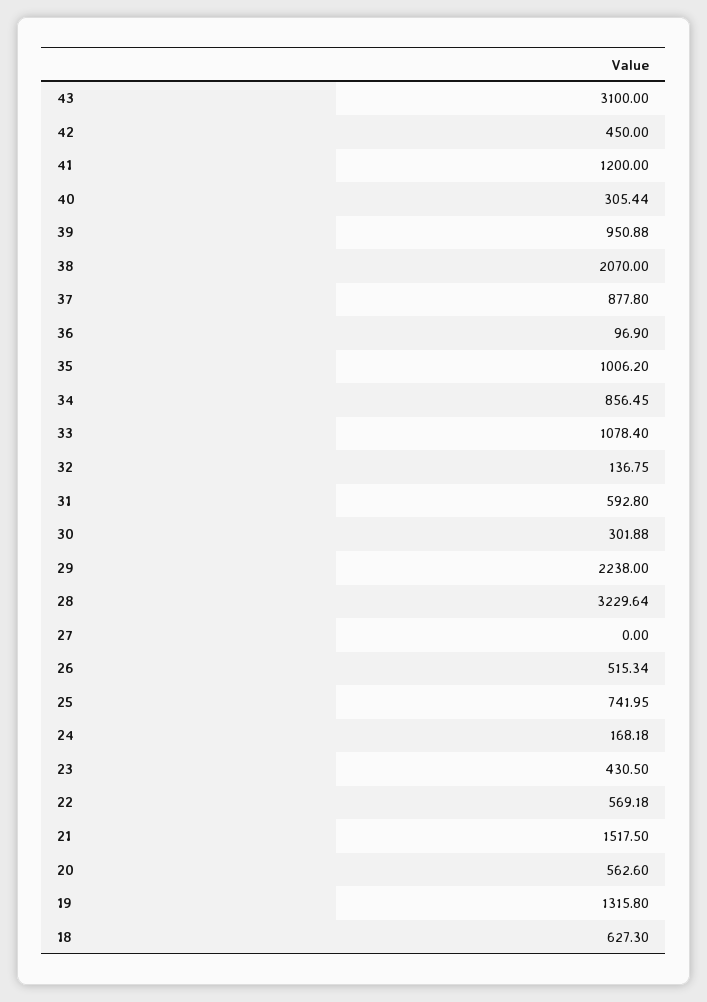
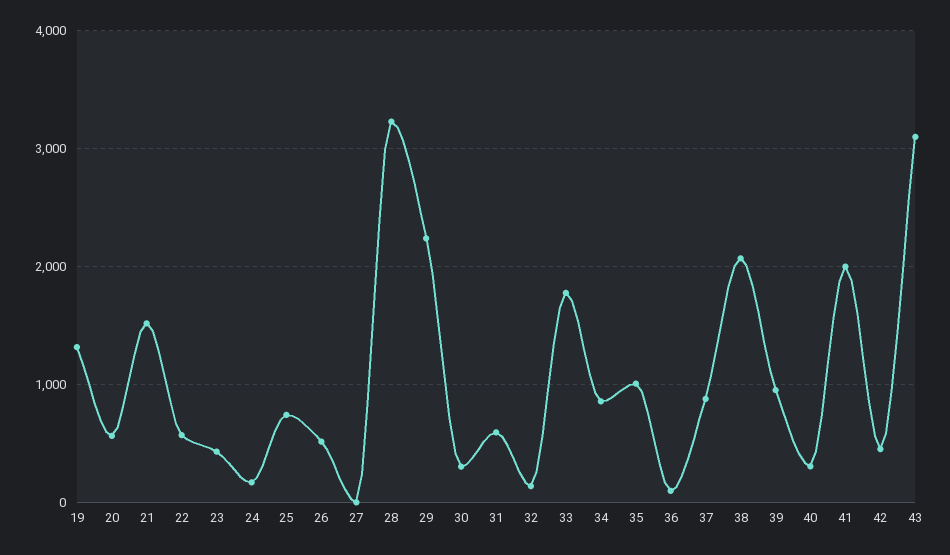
  {
    "43": 3100,
    "42": 450,
-   "41": 1200,
+   "41": 2000,
    "40": 305.44,
    "39": 950.88,
    "38": 2070,
    "37": 877.8,
    "36": 96.9,
    "35": 1006.2,
    "34": 856.45,
-   "33": 1078.4,
+   "33": 1800,
    "32": 136.75,
    "31": 592.8,
    "30": 301.88,
    "29": 2238,
    "28": 3229.64,
    "27": 0,
    "26": 515.34,
    "25": 741.95,
    "24": 168.18,
    "23": 430.5,
    "22": 569.18,
    "21": 1517.5,
    "20": 562.6,
-   "19": 1315.8,
+   "19": 1315.8
-   "18": 627.3
  }

